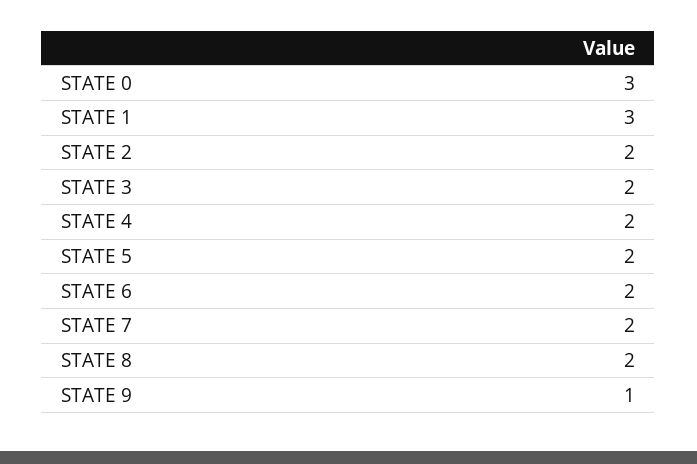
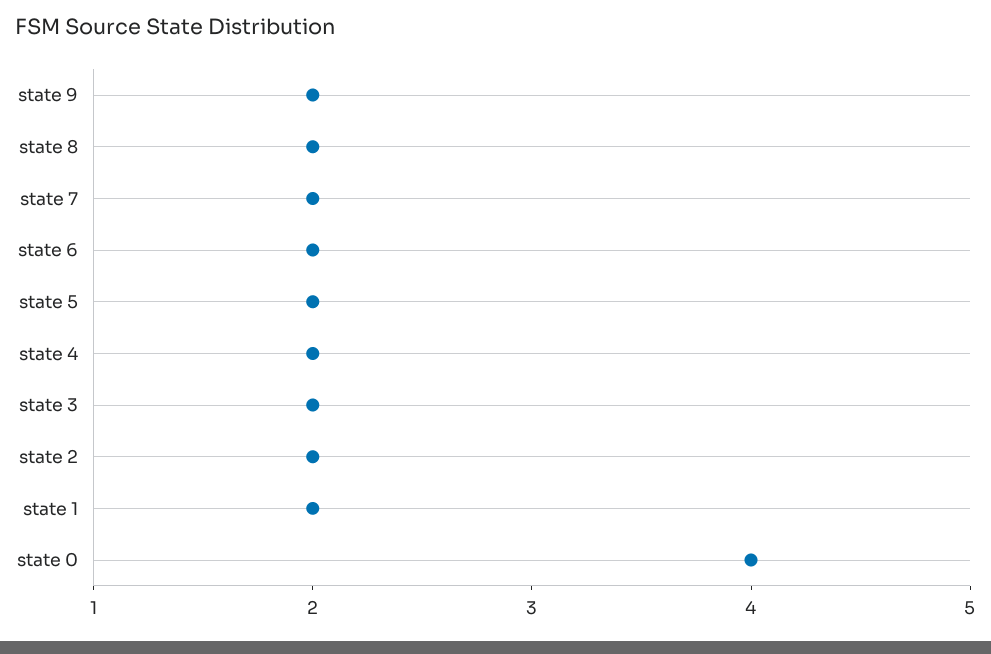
  {
-   "STATE 0": 3,
+   "STATE 0": 4,
-   "STATE 1": 3,
+   "STATE 1": 2,
    "STATE 2": 2,
    "STATE 3": 2,
    "STATE 4": 2,
    "STATE 5": 2,
    "STATE 6": 2,
    "STATE 7": 2,
    "STATE 8": 2,
-   "STATE 9": 1
+   "STATE 9": 2
  }

